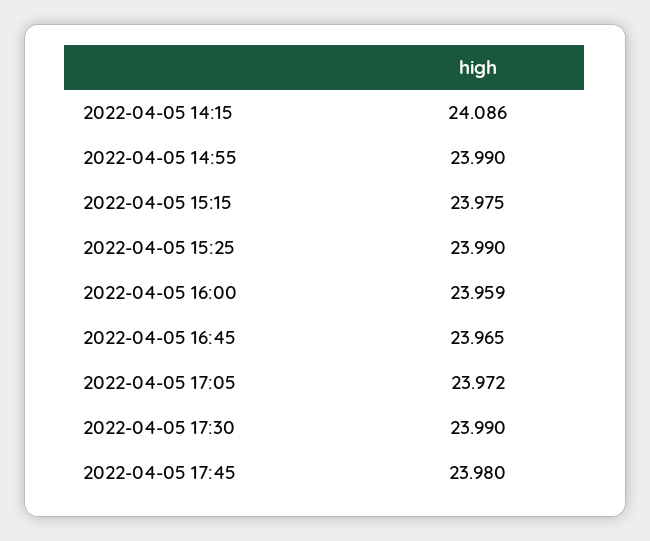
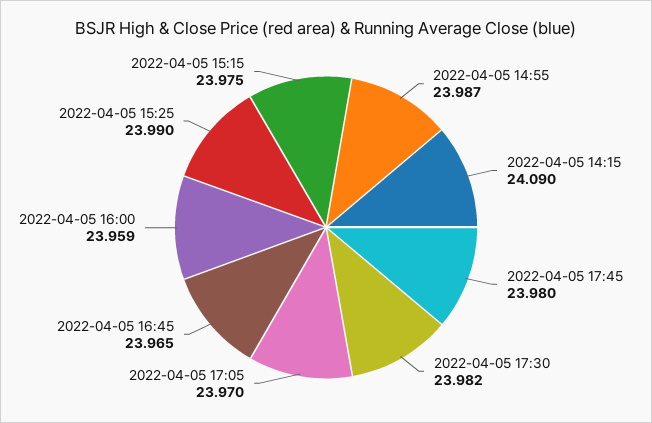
  {
-   "2022-04-05 14:15": 24.086,
+   "2022-04-05 14:15": 24.09,
-   "2022-04-05 14:55": 23.99,
+   "2022-04-05 14:55": 23.987,
    "2022-04-05 15:15": 23.975,
    "2022-04-05 15:25": 23.99,
    "2022-04-05 16:00": 23.959,
    "2022-04-05 16:45": 23.965,
-   "2022-04-05 17:05": 23.972,
+   "2022-04-05 17:05": 23.97,
-   "2022-04-05 17:30": 23.99,
+   "2022-04-05 17:30": 23.982,
    "2022-04-05 17:45": 23.98
  }

